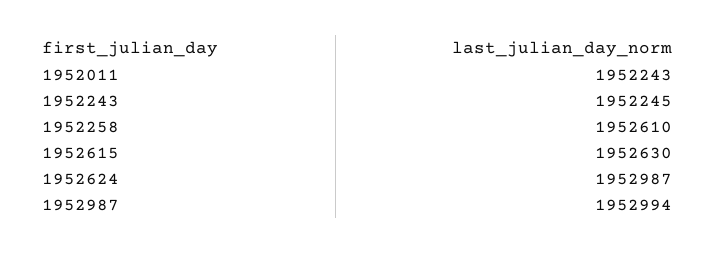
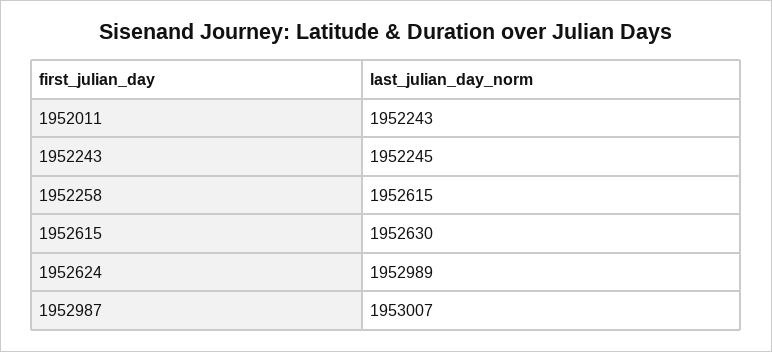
  {
    "1952011": 1952243,
    "1952243": 1952245,
-   "1952258": 1952610,
+   "1952258": 1952615,
    "1952615": 1952630,
-   "1952624": 1952987,
+   "1952624": 1952989,
-   "1952987": 1952994
+   "1952987": 1953007
  }

